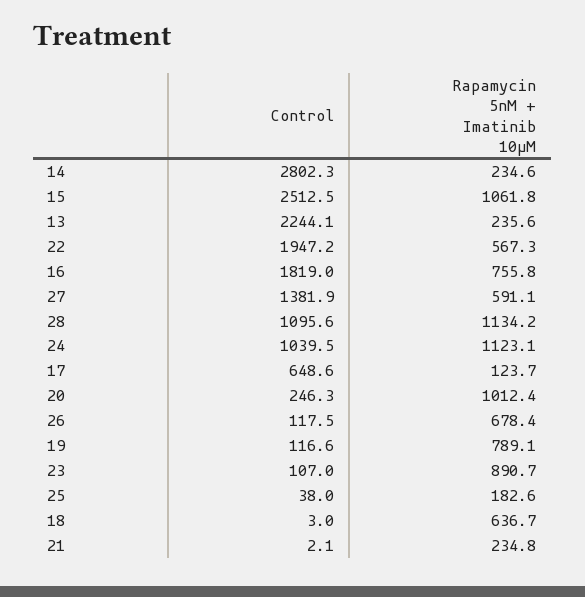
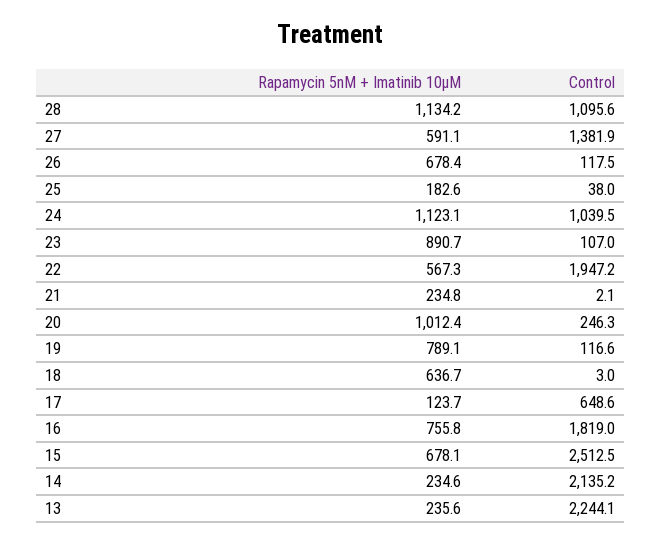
  {
    "Control": {
-     "14": 2802.3,
+     "14": 2135.2,
      "15": 2512.5,
      "13": 2244.1,
      "22": 1947.2,
      "16": 1819,
      "27": 1381.9,
      "28": 1095.6,
      "24": 1039.5,
      "17": 648.6,
      "20": 246.3,
      "26": 117.5,
      "19": 116.6,
      "23": 107,
      "25": 38,
      "18": 3,
      "21": 2.1
    },
    "Rapamycin 5nM + Imatinib 10μM": {
      "14": 234.6,
-     "15": 1061.8,
+     "15": 678.1,
      "13": 235.6,
      "22": 567.3,
      "16": 755.8,
      "27": 591.1,
      "28": 1134.2,
      "24": 1123.1,
      "17": 123.7,
      "20": 1012.4,
      "26": 678.4,
      "19": 789.1,
      "23": 890.7,
      "25": 182.6,
      "18": 636.7,
      "21": 234.8
    }
  }

